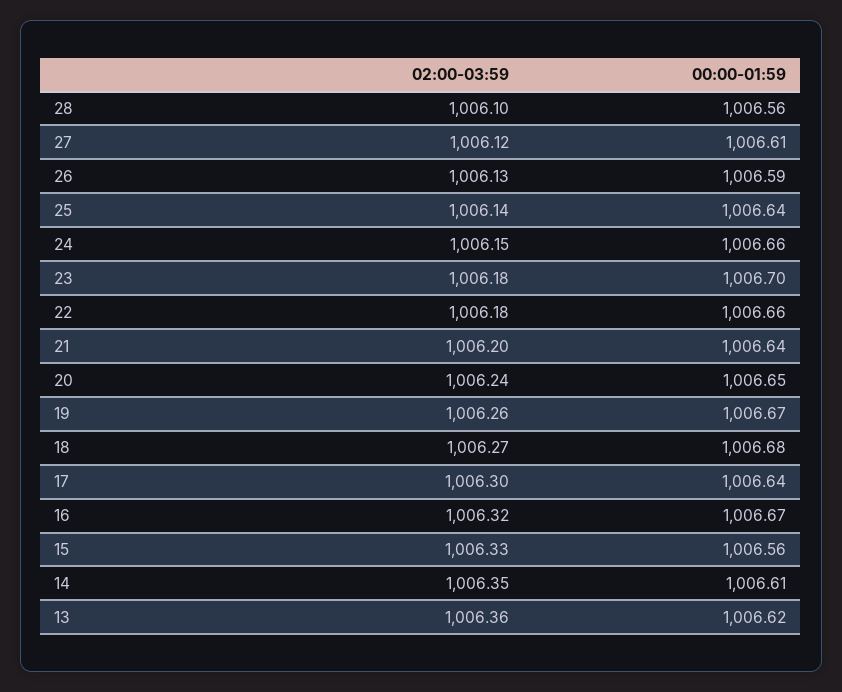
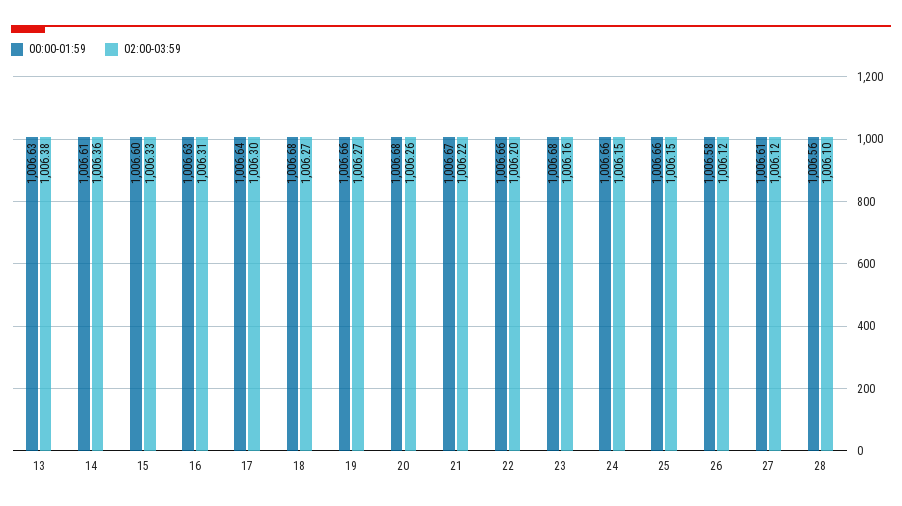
  {
    "02:00-03:59": {
      "28": 1006.1,
      "27": 1006.12,
-     "26": 1006.13,
+     "26": 1006.12,
-     "25": 1006.14,
+     "25": 1006.15,
      "24": 1006.15,
-     "23": 1006.18,
+     "23": 1006.16,
-     "22": 1006.18,
+     "22": 1006.2,
-     "21": 1006.2,
+     "21": 1006.22,
-     "20": 1006.24,
+     "20": 1006.26,
-     "19": 1006.26,
+     "19": 1006.27,
      "18": 1006.27,
      "17": 1006.3,
-     "16": 1006.32,
+     "16": 1006.31,
      "15": 1006.33,
-     "14": 1006.35,
+     "14": 1006.36,
-     "13": 1006.36
+     "13": 1006.38
    },
    "00:00-01:59": {
      "28": 1006.56,
      "27": 1006.61,
-     "26": 1006.59,
+     "26": 1006.58,
-     "25": 1006.64,
+     "25": 1006.66,
      "24": 1006.66,
-     "23": 1006.7,
+     "23": 1006.68,
      "22": 1006.66,
-     "21": 1006.64,
+     "21": 1006.67,
-     "20": 1006.65,
+     "20": 1006.68,
-     "19": 1006.67,
+     "19": 1006.66,
      "18": 1006.68,
      "17": 1006.64,
-     "16": 1006.67,
+     "16": 1006.63,
-     "15": 1006.56,
+     "15": 1006.6,
      "14": 1006.61,
-     "13": 1006.62
+     "13": 1006.63
    }
  }

